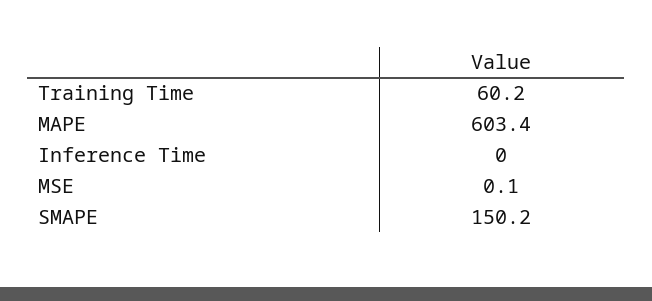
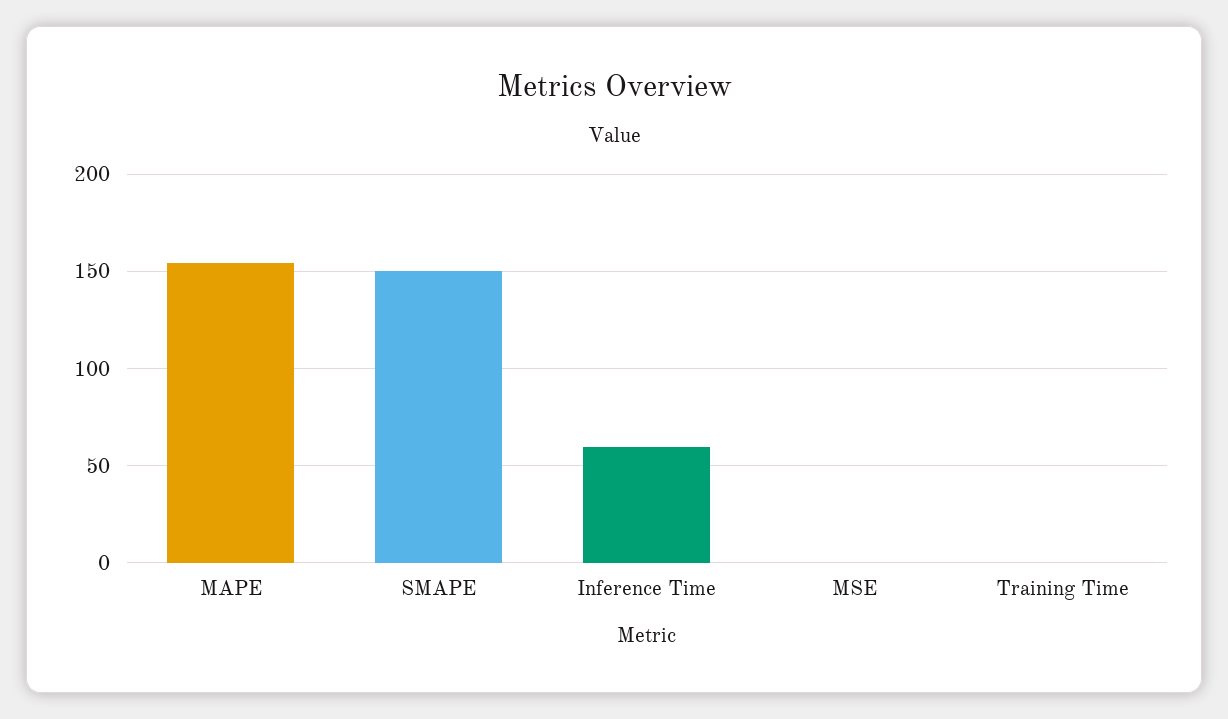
  {
-   "Training Time": 60.2,
+   "Training Time": 0,
-   "MAPE": 603.4,
+   "MAPE": 155,
-   "Inference Time": 0,
+   "Inference Time": 60,
    "MSE": 0.1,
    "SMAPE": 150.2
  }

